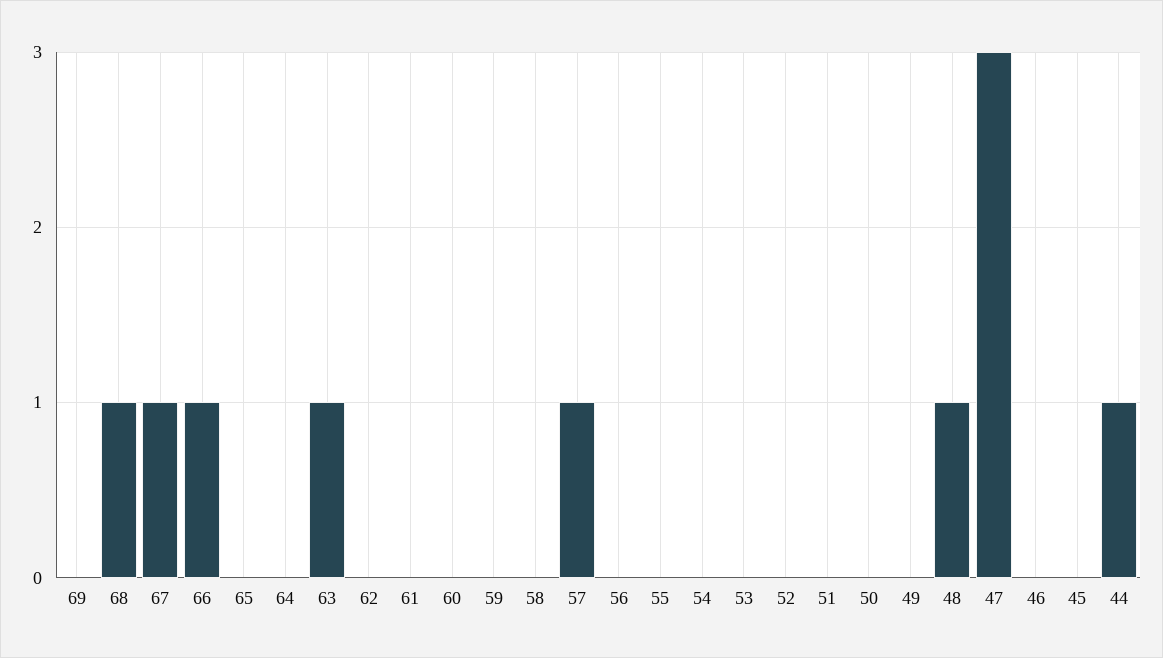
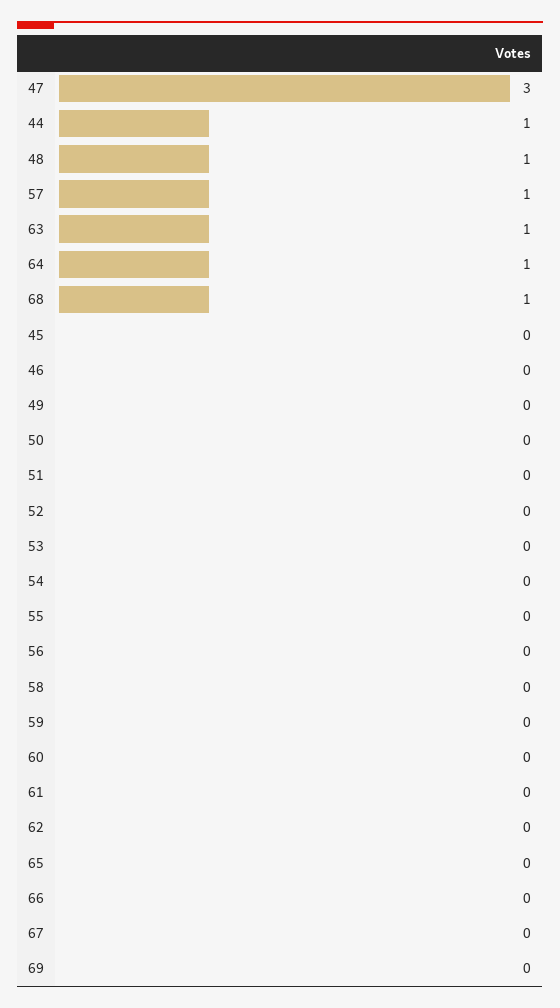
  {
    "69": 0,
    "68": 1,
-   "67": 1,
+   "67": 0,
-   "66": 1,
+   "66": 0,
    "65": 0,
-   "64": 0,
+   "64": 1,
    "63": 1,
    "62": 0,
    "61": 0,
    "60": 0,
    "59": 0,
    "58": 0,
    "57": 1,
    "56": 0,
    "55": 0,
    "54": 0,
    "53": 0,
    "52": 0,
    "51": 0,
    "50": 0,
    "49": 0,
    "48": 1,
    "47": 3,
    "46": 0,
    "45": 0,
    "44": 1
  }

